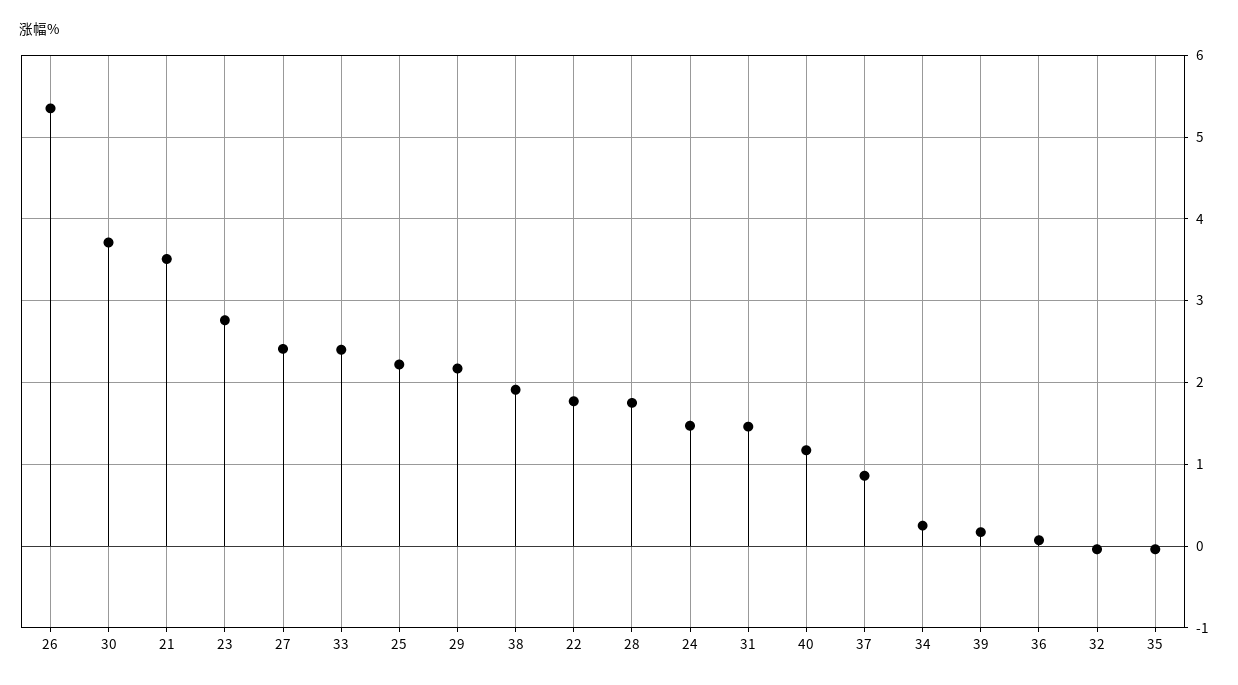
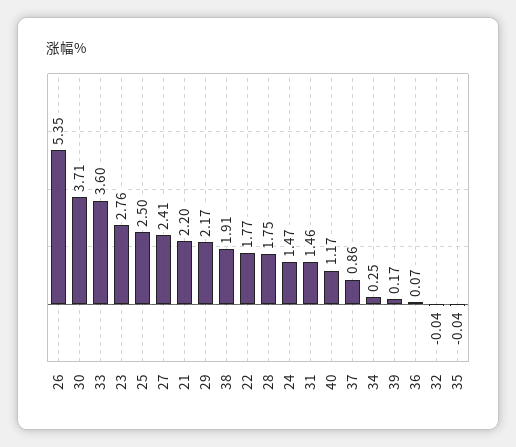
  {
    "26": 5.35,
    "30": 3.71,
-   "21": 3.5,
+   "21": 2.2,
    "23": 2.76,
    "27": 2.41,
-   "33": 2.4,
+   "33": 3.6,
-   "25": 2.2,
+   "25": 2.5,
    "29": 2.17,
    "38": 1.91,
    "22": 1.77,
    "28": 1.75,
    "24": 1.47,
    "31": 1.46,
    "40": 1.17,
    "37": 0.86,
    "34": 0.25,
    "39": 0.17,
    "36": 0.07,
    "32": -0.04,
    "35": -0.04
  }

